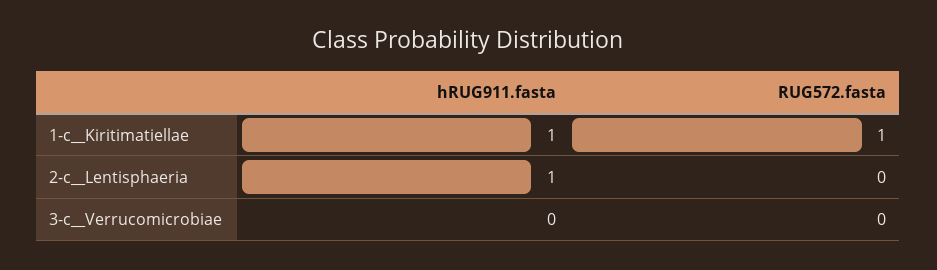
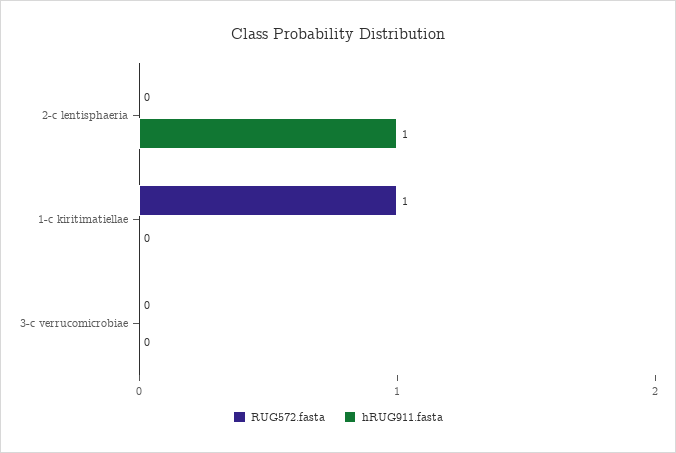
  {
    "hRUG911.fasta": {
-     "1-c__Kiritimatiellae": 1,
+     "1-c__Kiritimatiellae": 0,
      "2-c__Lentisphaeria": 1,
      "3-c__Verrucomicrobiae": 0
    },
    "RUG572.fasta": {
      "1-c__Kiritimatiellae": 1,
      "2-c__Lentisphaeria": 0,
      "3-c__Verrucomicrobiae": 0
    }
  }

